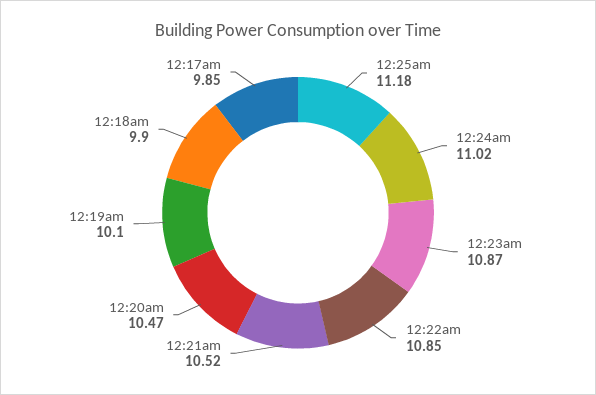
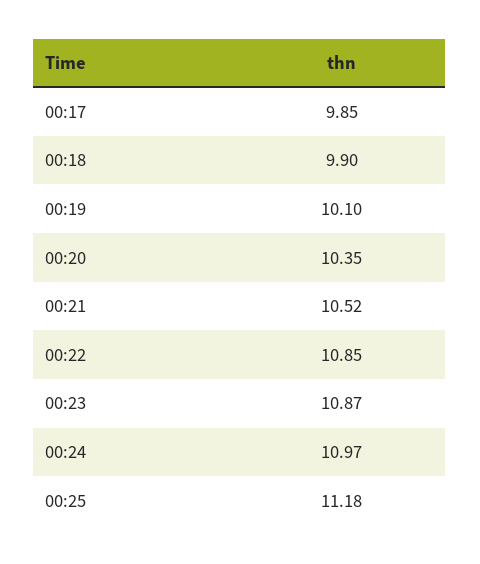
  {
    "12:25am": 11.18,
-   "12:24am": 11.02,
+   "12:24am": 10.97,
    "12:23am": 10.87,
    "12:22am": 10.85,
    "12:21am": 10.52,
-   "12:20am": 10.47,
+   "12:20am": 10.35,
    "12:19am": 10.1,
    "12:18am": 9.9,
    "12:17am": 9.85
  }

